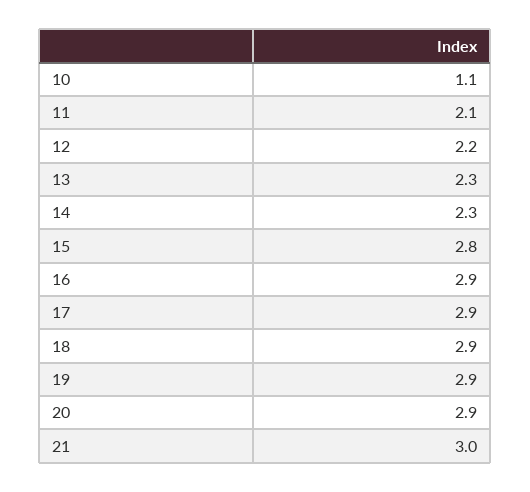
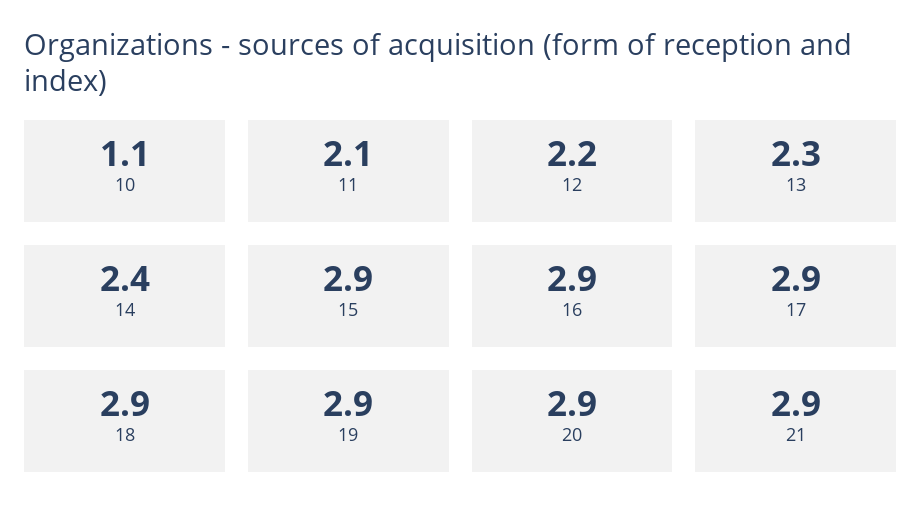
  {
    "10": 1.1,
    "11": 2.1,
    "12": 2.2,
    "13": 2.3,
-   "14": 2.3,
+   "14": 2.4,
-   "15": 2.8,
+   "15": 2.9,
    "16": 2.9,
    "17": 2.9,
    "18": 2.9,
    "19": 2.9,
    "20": 2.9,
-   "21": 3
+   "21": 2.9
  }

